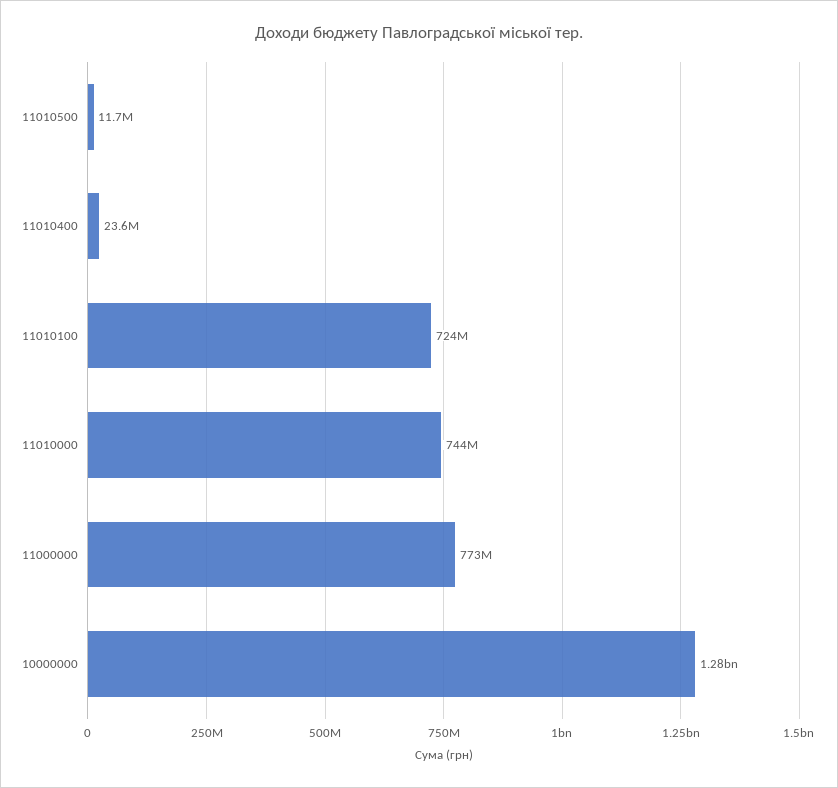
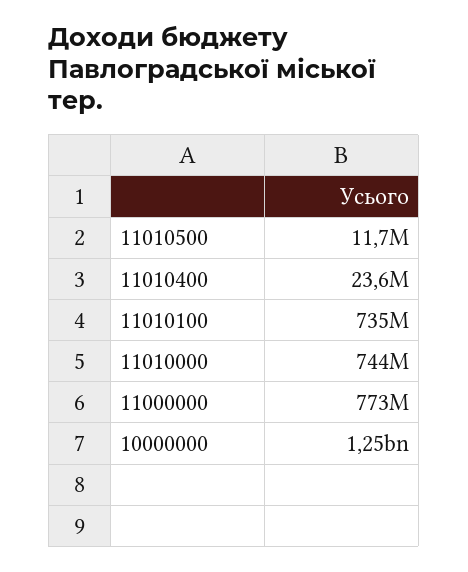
  {
    "11010500": 11700000,
    "11010400": 23600000,
-   "11010100": 724000000,
+   "11010100": 735000000,
    "11010000": 744000000,
    "11000000": 773000000,
-   "10000000": 1280000000
+   "10000000": 1250000000
  }

